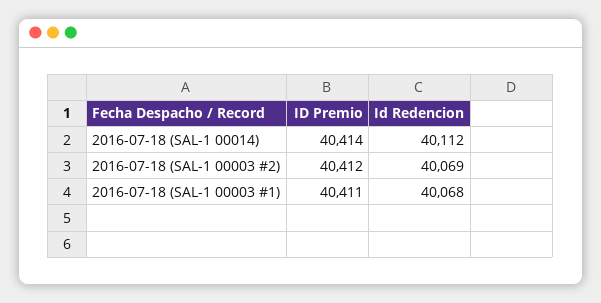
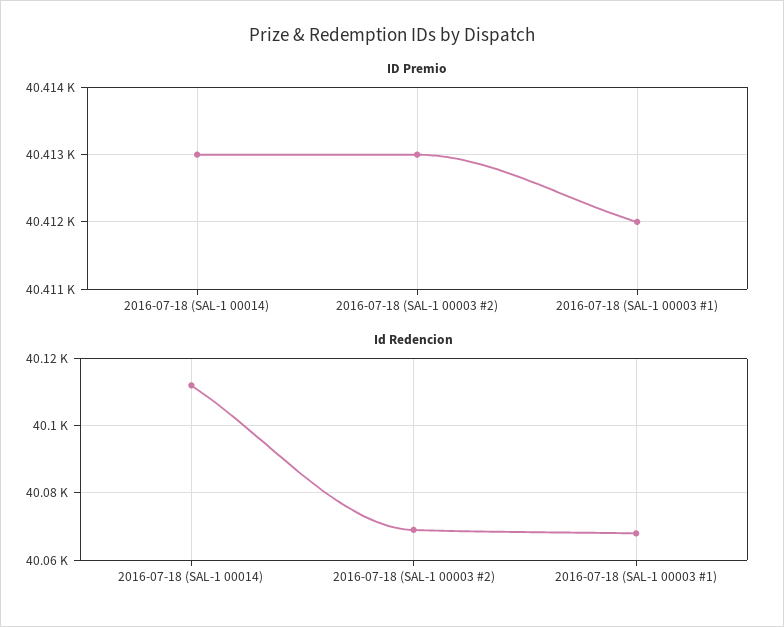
  {
    "ID Premio": {
-     "2016-07-18 (SAL-1 00014)": 40414,
+     "2016-07-18 (SAL-1 00014)": 40413,
-     "2016-07-18 (SAL-1 00003 #2)": 40412,
+     "2016-07-18 (SAL-1 00003 #2)": 40413,
-     "2016-07-18 (SAL-1 00003 #1)": 40411
+     "2016-07-18 (SAL-1 00003 #1)": 40412
    },
    "Id Redencion": {
      "2016-07-18 (SAL-1 00014)": 40112,
      "2016-07-18 (SAL-1 00003 #2)": 40069,
      "2016-07-18 (SAL-1 00003 #1)": 40068
    }
  }

